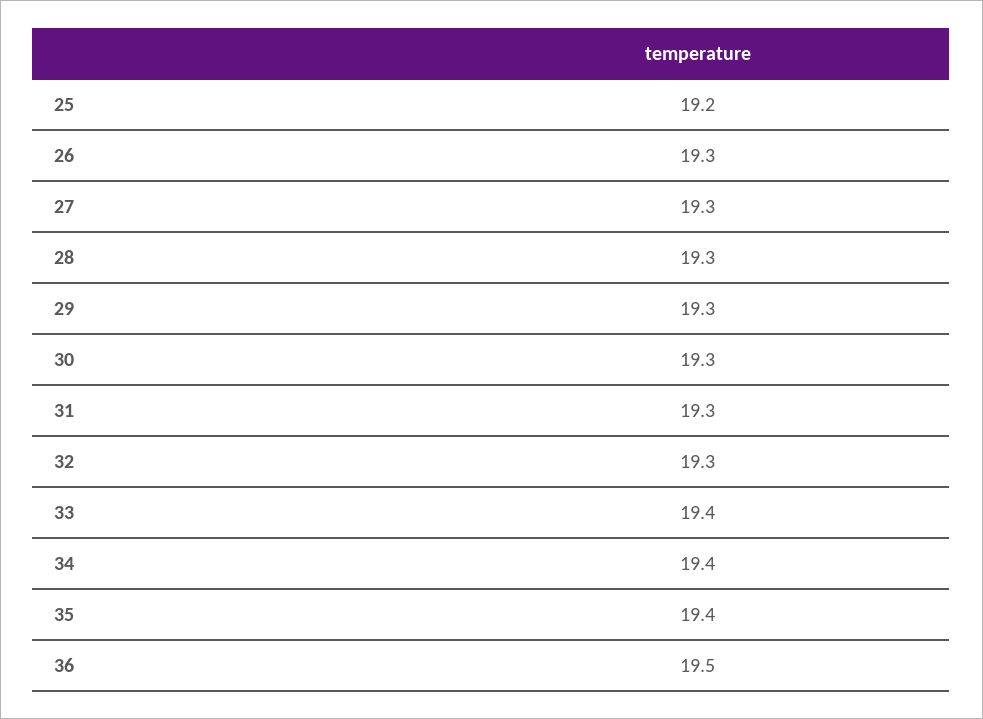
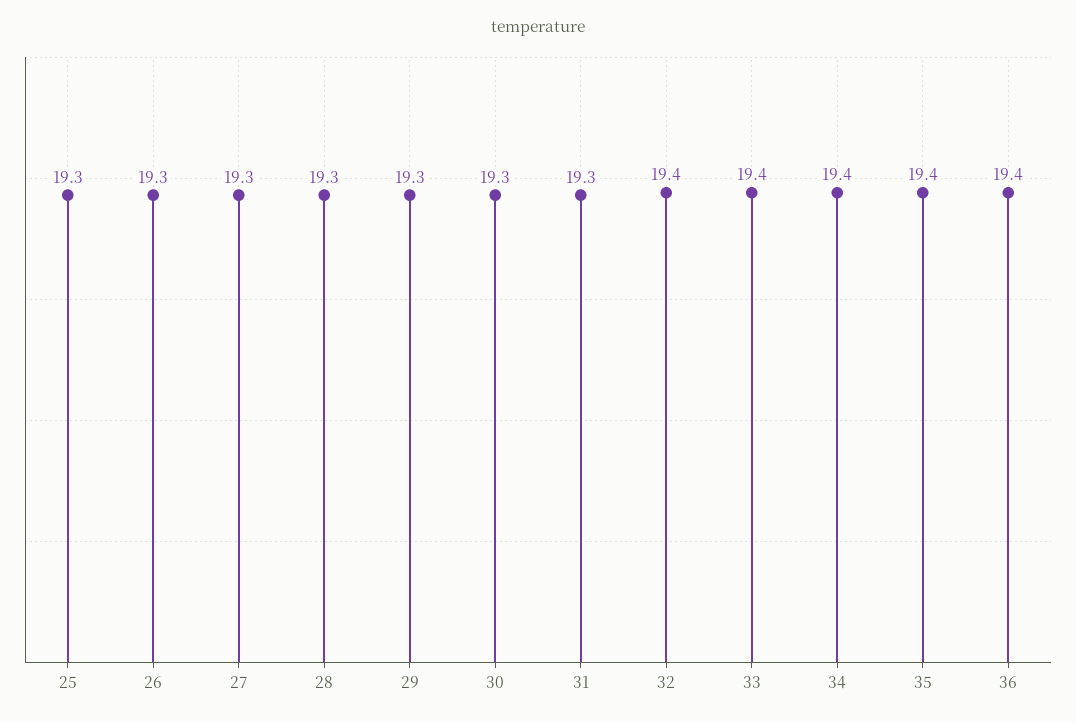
  {
-   "25": 19.2,
+   "25": 19.3,
    "26": 19.3,
    "27": 19.3,
    "28": 19.3,
    "29": 19.3,
    "30": 19.3,
    "31": 19.3,
-   "32": 19.3,
+   "32": 19.4,
    "33": 19.4,
    "34": 19.4,
    "35": 19.4,
-   "36": 19.5
+   "36": 19.4
  }

